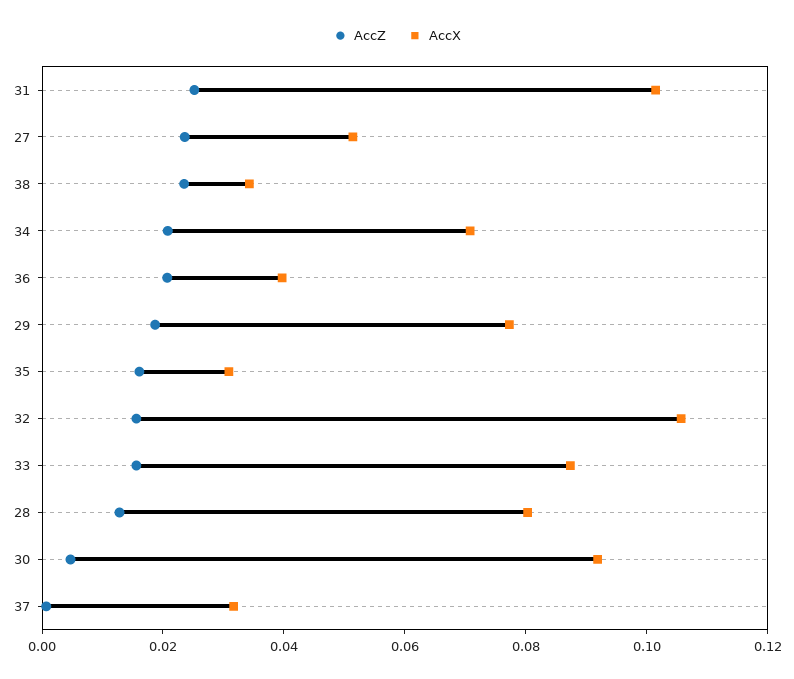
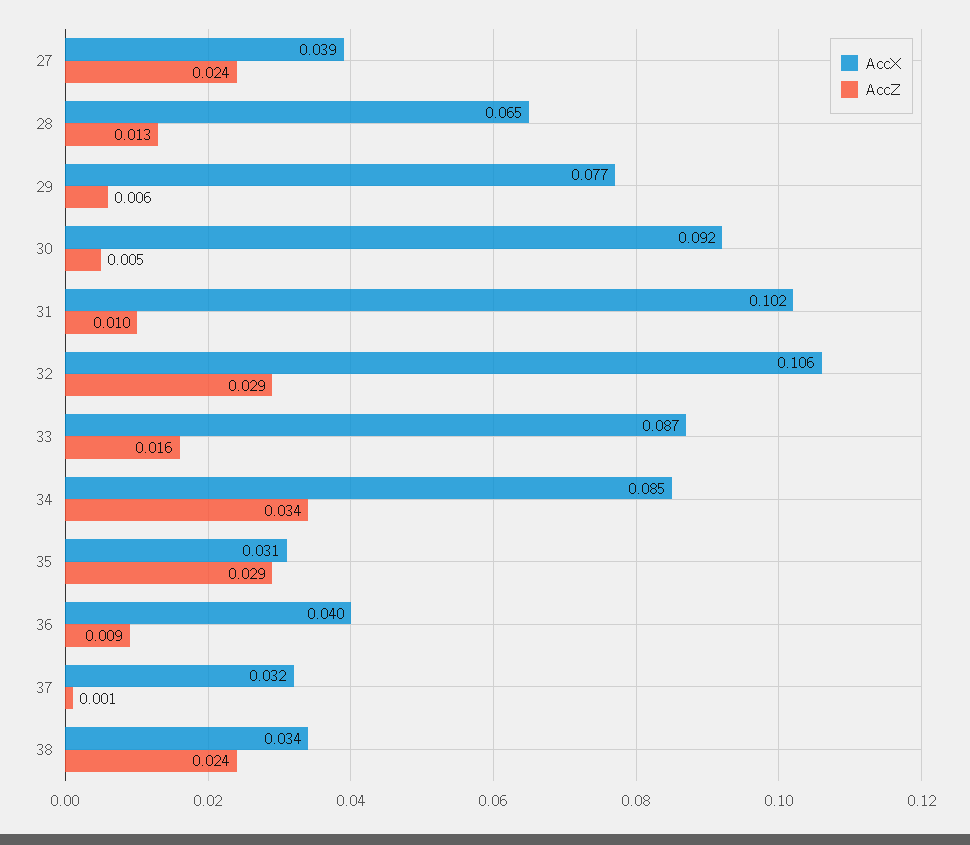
  {
    "AccZ": {
-     "31": 0.025,
+     "31": 0.01,
      "27": 0.024,
      "38": 0.024,
-     "34": 0.02,
+     "34": 0.034,
-     "36": 0.02,
+     "36": 0.009,
-     "29": 0.02,
+     "29": 0.006,
-     "35": 0.015,
+     "35": 0.029,
-     "32": 0.015,
+     "32": 0.029,
      "33": 0.016,
      "28": 0.013,
      "30": 0.005,
      "37": 0.001
    },
    "AccX": {
      "31": 0.102,
-     "27": 0.05,
+     "27": 0.039,
      "38": 0.034,
-     "34": 0.07,
+     "34": 0.085,
      "36": 0.04,
      "29": 0.077,
      "35": 0.031,
      "32": 0.106,
      "33": 0.087,
-     "28": 0.08,
+     "28": 0.065,
      "30": 0.092,
      "37": 0.032
    }
  }

